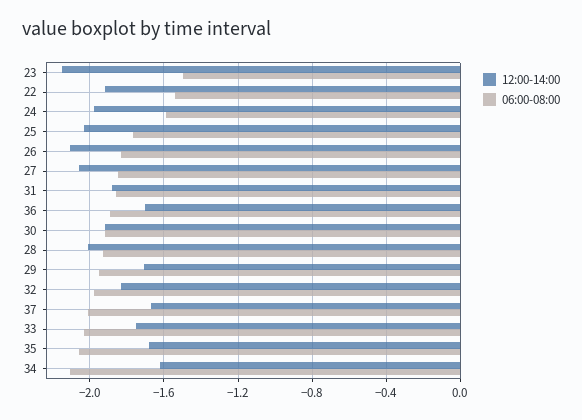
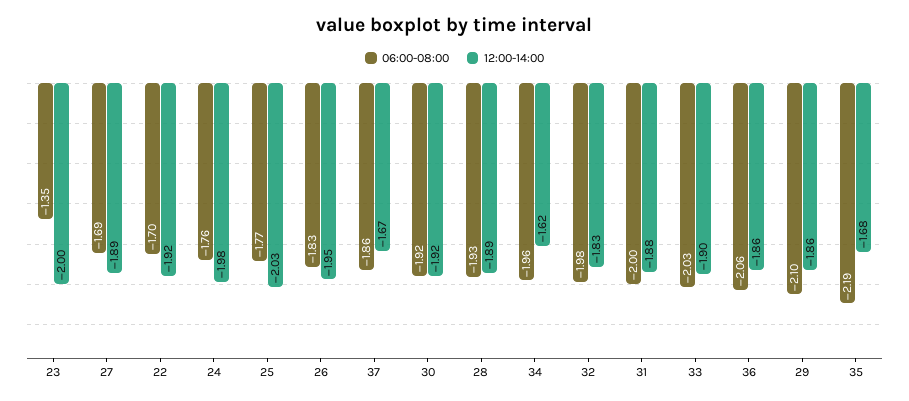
  {
    "12:00-14:00": {
-     "23": -2.15,
+     "23": -2,
      "22": -1.92,
      "24": -1.98,
      "25": -2.03,
-     "26": -2.1,
+     "26": -1.95,
-     "27": -2.05,
+     "27": -1.89,
      "31": -1.88,
-     "36": -1.7,
+     "36": -1.86,
      "30": -1.92,
-     "28": -2,
+     "28": -1.89,
-     "29": -1.7,
+     "29": -1.86,
      "32": -1.83,
      "37": -1.67,
-     "33": -1.75,
+     "33": -1.9,
      "35": -1.68,
      "34": -1.62
    },
    "06:00-08:00": {
-     "23": -1.5,
+     "23": -1.35,
-     "22": -1.55,
+     "22": -1.7,
-     "24": -1.6,
+     "24": -1.76,
      "25": -1.77,
      "26": -1.83,
-     "27": -1.85,
+     "27": -1.69,
-     "31": -1.85,
+     "31": -2,
-     "36": -1.9,
+     "36": -2.06,
      "30": -1.92,
      "28": -1.93,
-     "29": -1.95,
+     "29": -2.1,
      "32": -1.98,
-     "37": -2,
+     "37": -1.86,
      "33": -2.03,
-     "35": -2.05,
+     "35": -2.19,
-     "34": -2.1
+     "34": -1.96
    }
  }

